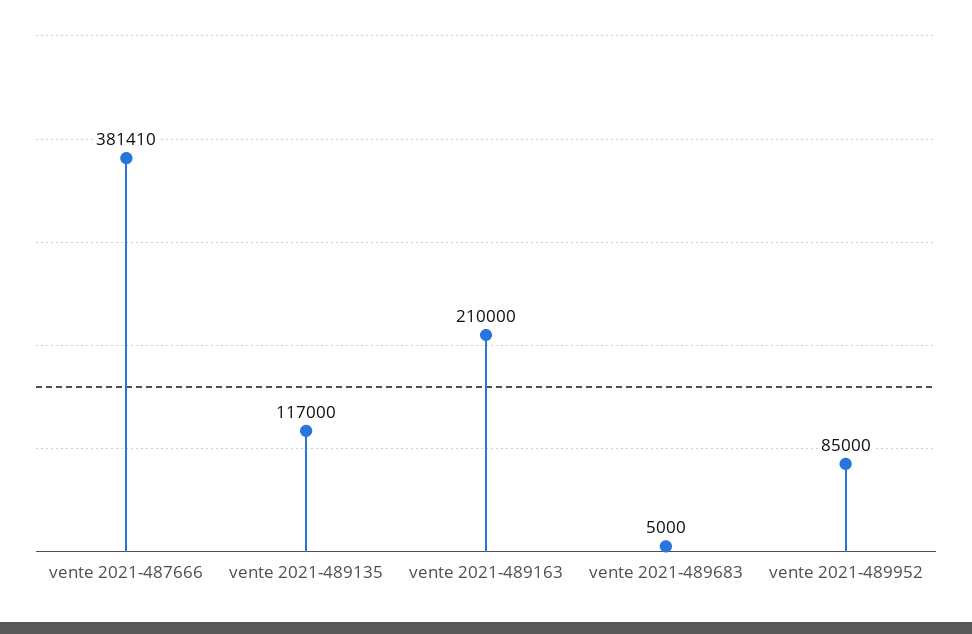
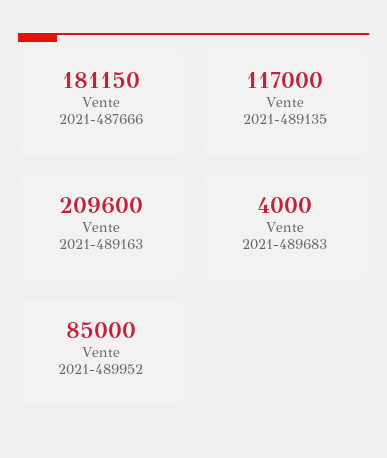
  {
-   "vente 2021-487666": 381410,
+   "vente 2021-487666": 181150,
    "vente 2021-489135": 117000,
-   "vente 2021-489163": 210000,
+   "vente 2021-489163": 209600,
-   "vente 2021-489683": 5000,
+   "vente 2021-489683": 4000,
    "vente 2021-489952": 85000
  }

